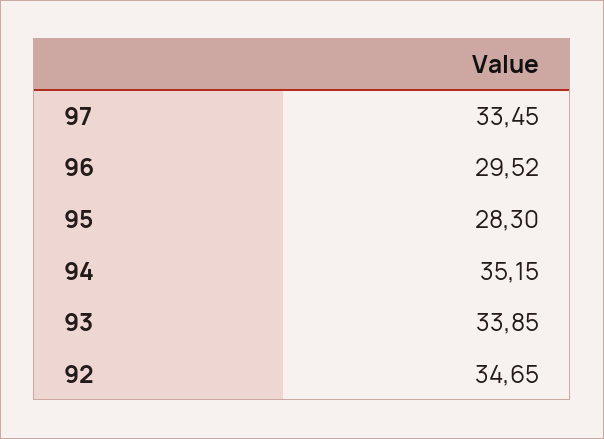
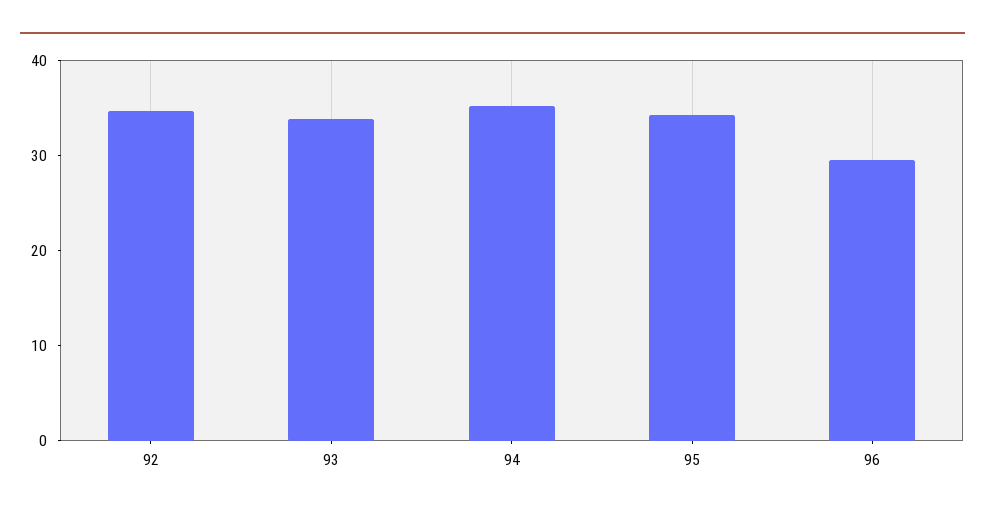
  {
-   "97": 33.45,
    "96": 29.52,
-   "95": 28.3,
+   "95": 34,
    "94": 35.15,
    "93": 33.85,
    "92": 34.65
  }

